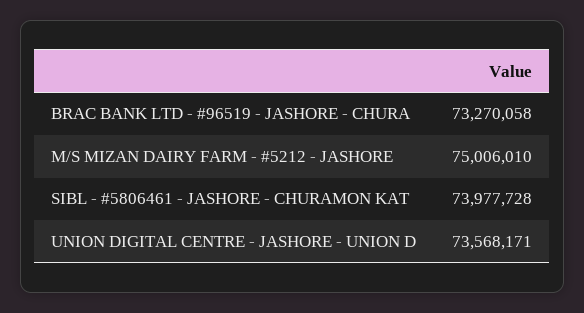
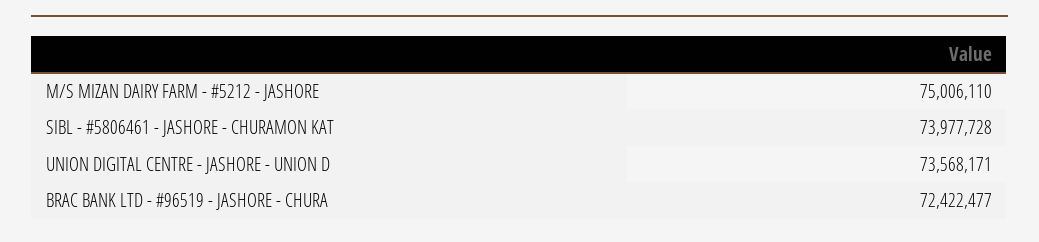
  {
-   "BRAC BANK LTD - #96519 - JASHORE - CHURA": 73270058,
+   "BRAC BANK LTD - #96519 - JASHORE - CHURA": 72422477,
-   "M/S MIZAN DAIRY FARM - #5212 - JASHORE": 75006010,
+   "M/S MIZAN DAIRY FARM - #5212 - JASHORE": 75006110,
    "SIBL - #5806461 - JASHORE - CHURAMON KAT": 73977728,
    "UNION DIGITAL CENTRE - JASHORE - UNION D": 73568171
  }

